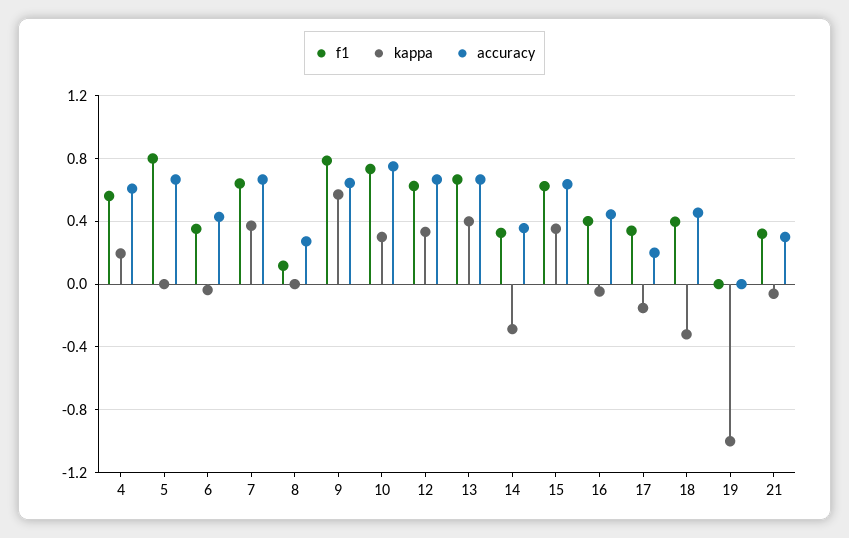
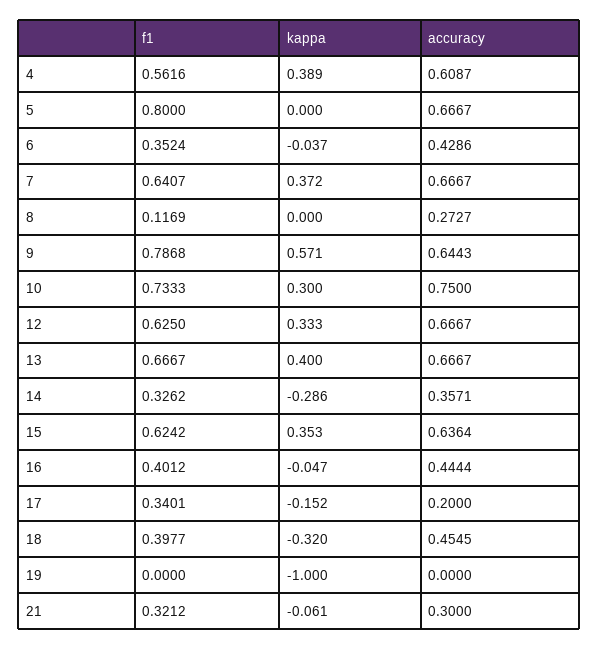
  {
    "f1": {
      "4": 0.5616,
      "5": 0.8,
      "6": 0.3524,
      "7": 0.6407,
      "8": 0.1169,
      "9": 0.7868,
      "10": 0.7333,
      "12": 0.625,
      "13": 0.6667,
      "14": 0.3262,
      "15": 0.6242,
      "16": 0.4012,
      "17": 0.3401,
      "18": 0.3977,
      "19": 0,
      "21": 0.3212
    },
    "kappa": {
-     "4": 0.2,
+     "4": 0.389,
      "5": 0,
      "6": -0.037,
      "7": 0.372,
      "8": 0,
      "9": 0.571,
      "10": 0.3,
      "12": 0.333,
      "13": 0.4,
      "14": -0.286,
      "15": 0.353,
      "16": -0.047,
      "17": -0.152,
      "18": -0.32,
      "19": -1,
      "21": -0.061
    },
    "accuracy": {
      "4": 0.6087,
      "5": 0.6667,
      "6": 0.4286,
      "7": 0.6667,
      "8": 0.2727,
      "9": 0.6443,
      "10": 0.75,
      "12": 0.6667,
      "13": 0.6667,
      "14": 0.3571,
      "15": 0.6364,
      "16": 0.4444,
      "17": 0.2,
      "18": 0.4545,
      "19": 0,
      "21": 0.3
    }
  }

